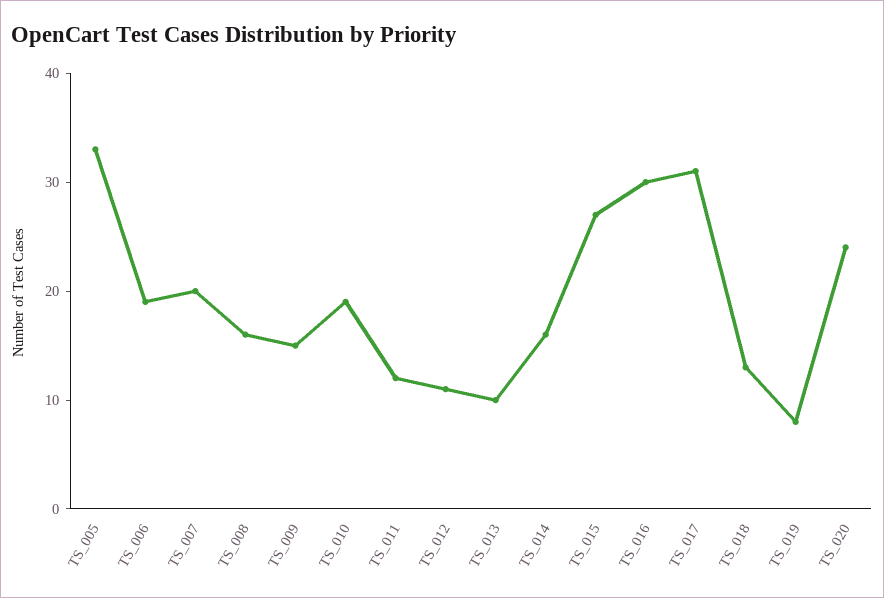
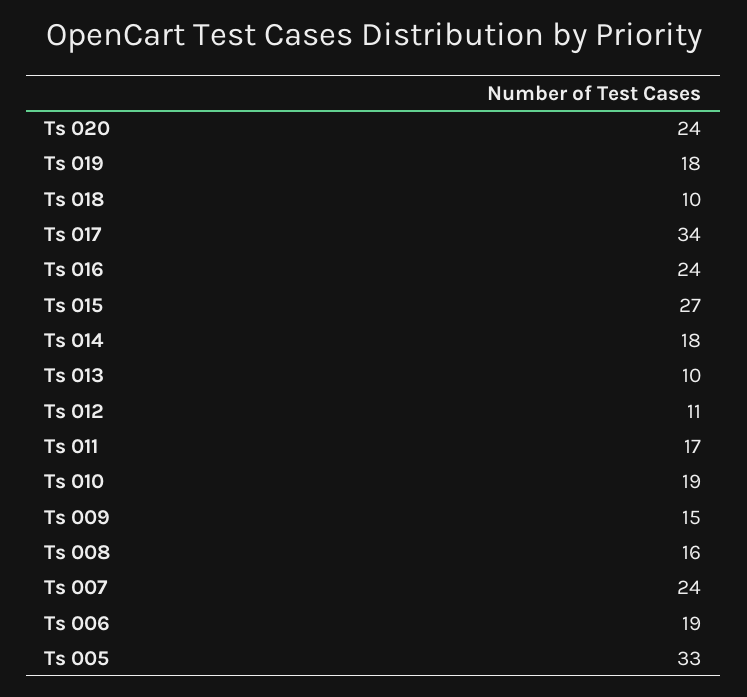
  {
    "TS_005": 33,
    "TS_006": 19,
-   "TS_007": 20,
+   "TS_007": 24,
    "TS_008": 16,
    "TS_009": 15,
    "TS_010": 19,
-   "TS_011": 12,
+   "TS_011": 17,
    "TS_012": 11,
    "TS_013": 10,
-   "TS_014": 16,
+   "TS_014": 18,
    "TS_015": 27,
-   "TS_016": 30,
+   "TS_016": 24,
-   "TS_017": 31,
+   "TS_017": 34,
-   "TS_018": 13,
+   "TS_018": 10,
-   "TS_019": 8,
+   "TS_019": 18,
    "TS_020": 24
  }

